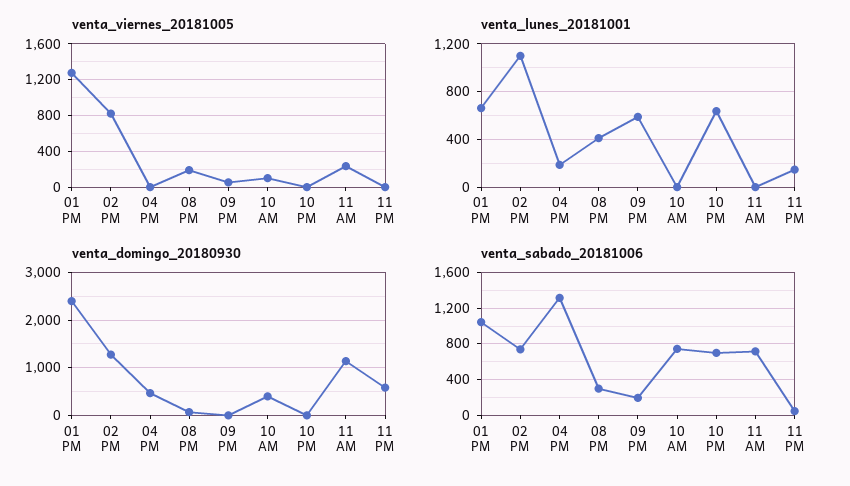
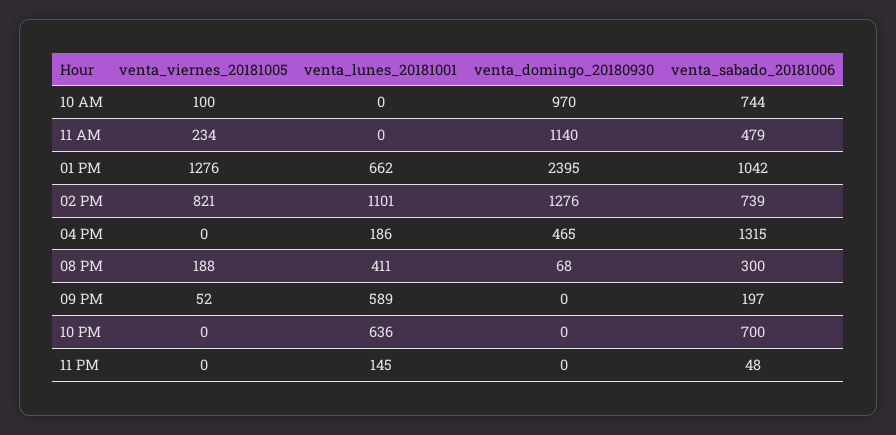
  {
    "venta_viernes_20181005": {
      "01 PM": 1276,
      "02 PM": 821,
      "04 PM": 0,
      "08 PM": 188,
      "09 PM": 52,
      "10 AM": 100,
      "10 PM": 0,
      "11 AM": 234,
      "11 PM": 0
    },
    "venta_lunes_20181001": {
      "01 PM": 662,
      "02 PM": 1101,
      "04 PM": 186,
      "08 PM": 411,
      "09 PM": 589,
      "10 AM": 0,
      "10 PM": 636,
      "11 AM": 0,
      "11 PM": 145
    },
    "venta_domingo_20180930": {
      "01 PM": 2395,
      "02 PM": 1276,
      "04 PM": 465,
      "08 PM": 68,
      "09 PM": 0,
-     "10 AM": 400,
+     "10 AM": 970,
      "10 PM": 0,
      "11 AM": 1140,
-     "11 PM": 600
+     "11 PM": 0
    },
    "venta_sabado_20181006": {
      "01 PM": 1042,
      "02 PM": 739,
      "04 PM": 1315,
      "08 PM": 300,
      "09 PM": 197,
      "10 AM": 744,
      "10 PM": 700,
-     "11 AM": 700,
+     "11 AM": 479,
      "11 PM": 48
    }
  }

